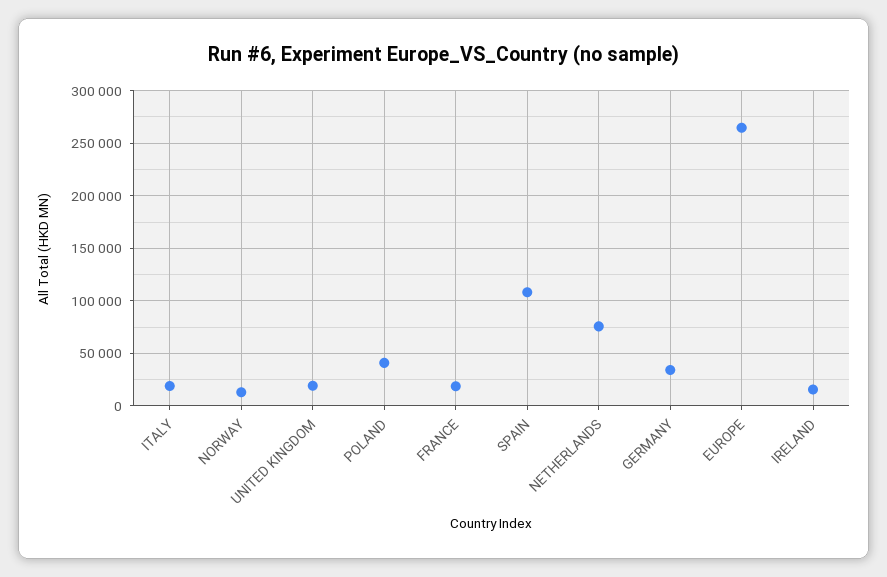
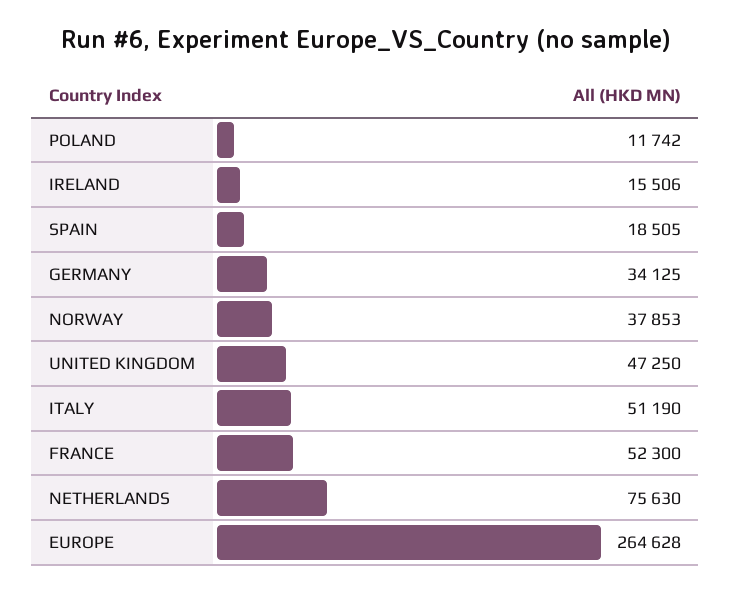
  {
-   "ITALY": 20000,
+   "ITALY": 51190,
-   "NORWAY": 10000,
+   "NORWAY": 37853,
-   "UNITED KINGDOM": 20000,
+   "UNITED KINGDOM": 47250,
-   "POLAND": 40000,
+   "POLAND": 11742,
-   "FRANCE": 20000,
+   "FRANCE": 52300,
-   "SPAIN": 110000,
+   "SPAIN": 18505,
    "NETHERLANDS": 75630,
    "GERMANY": 34125,
    "EUROPE": 264628,
    "IRELAND": 15506
  }

